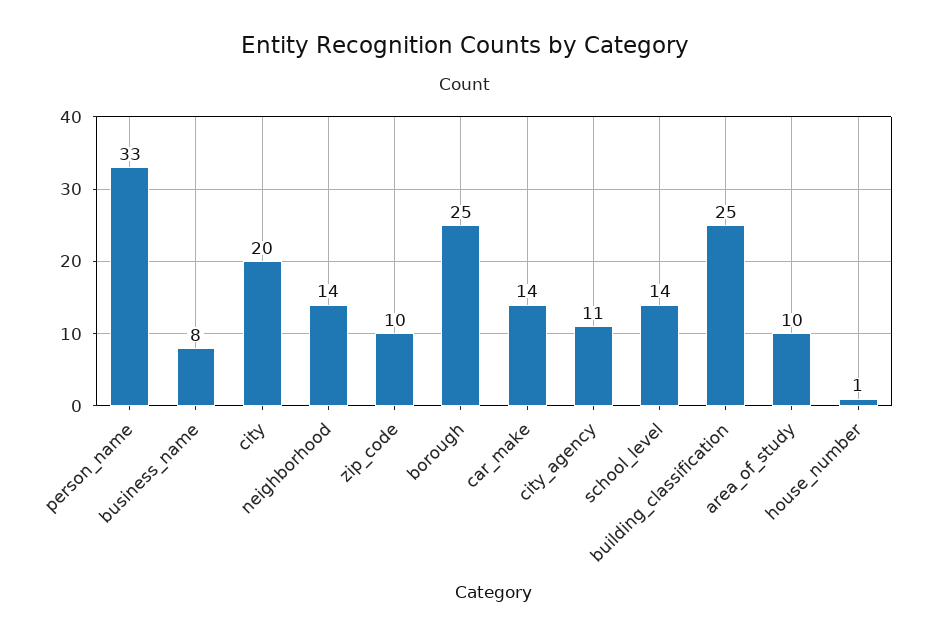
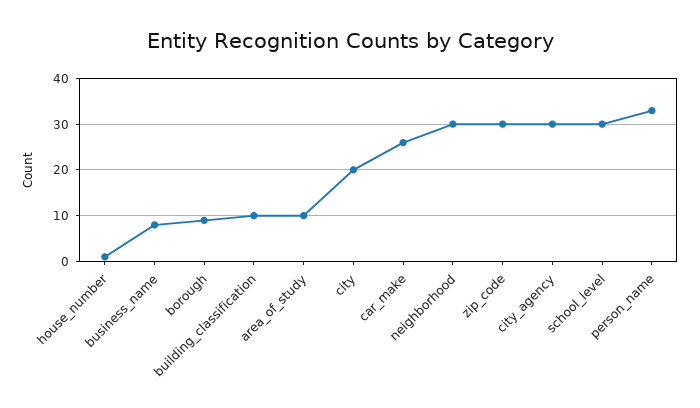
  {
    "person_name": 33,
    "business_name": 8,
    "city": 20,
-   "neighborhood": 14,
+   "neighborhood": 30,
-   "zip_code": 10,
+   "zip_code": 30,
-   "borough": 25,
+   "borough": 10,
-   "car_make": 14,
+   "car_make": 25,
-   "city_agency": 11,
+   "city_agency": 30,
-   "school_level": 14,
+   "school_level": 30,
-   "building_classification": 25,
+   "building_classification": 10,
    "area_of_study": 10,
    "house_number": 1
  }

